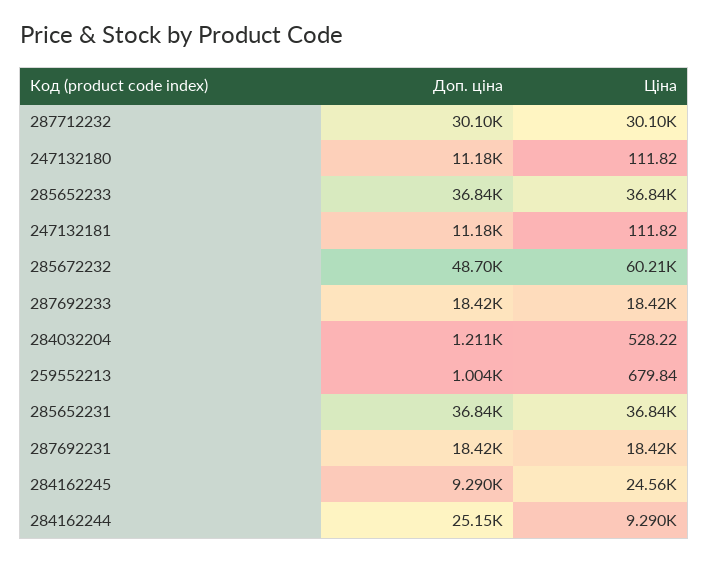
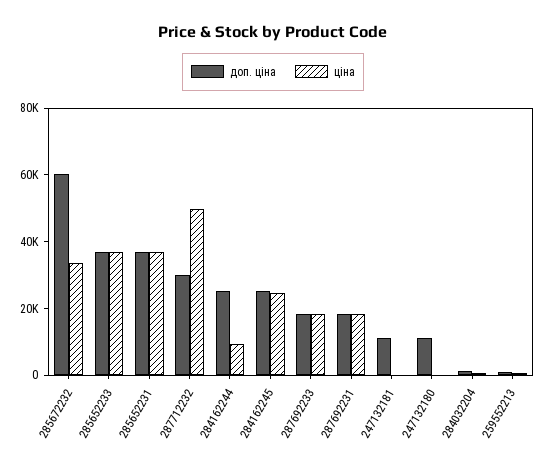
  {
    "Доп. ціна": {
      "287712232": 30100,
      "247132180": 11180,
      "285652233": 36840,
      "247132181": 11180,
-     "285672232": 48700,
+     "285672232": 60000,
      "287692233": 18420,
      "284032204": 1211,
      "259552213": 1004,
      "285652231": 36840,
      "287692231": 18420,
-     "284162245": 9290,
+     "284162245": 25000,
      "284162244": 25150
    },
    "Ціна": {
-     "287712232": 30100,
+     "287712232": 50000,
      "247132180": 111.82,
      "285652233": 36840,
      "247132181": 111.82,
-     "285672232": 60210,
+     "285672232": 35000,
      "287692233": 18420,
      "284032204": 528.22,
      "259552213": 679.84,
      "285652231": 36840,
      "287692231": 18420,
      "284162245": 24560,
      "284162244": 9290
    }
  }

